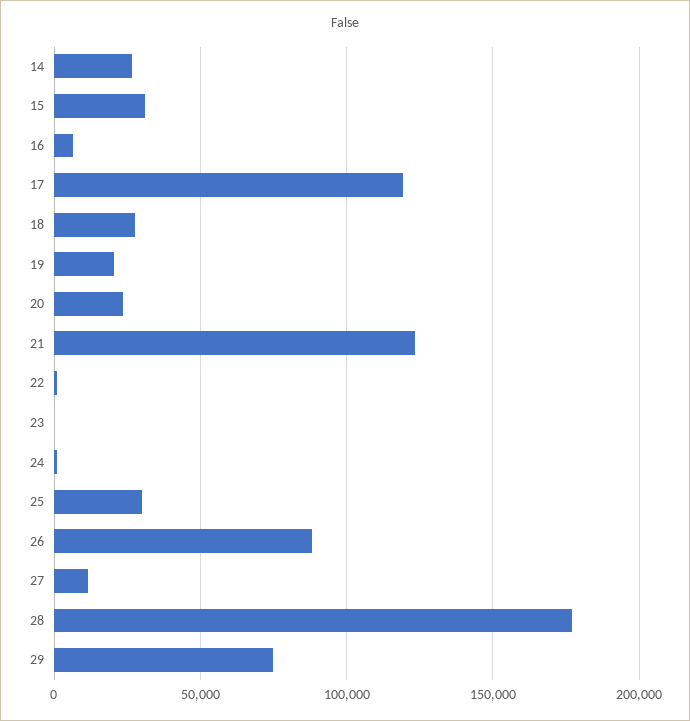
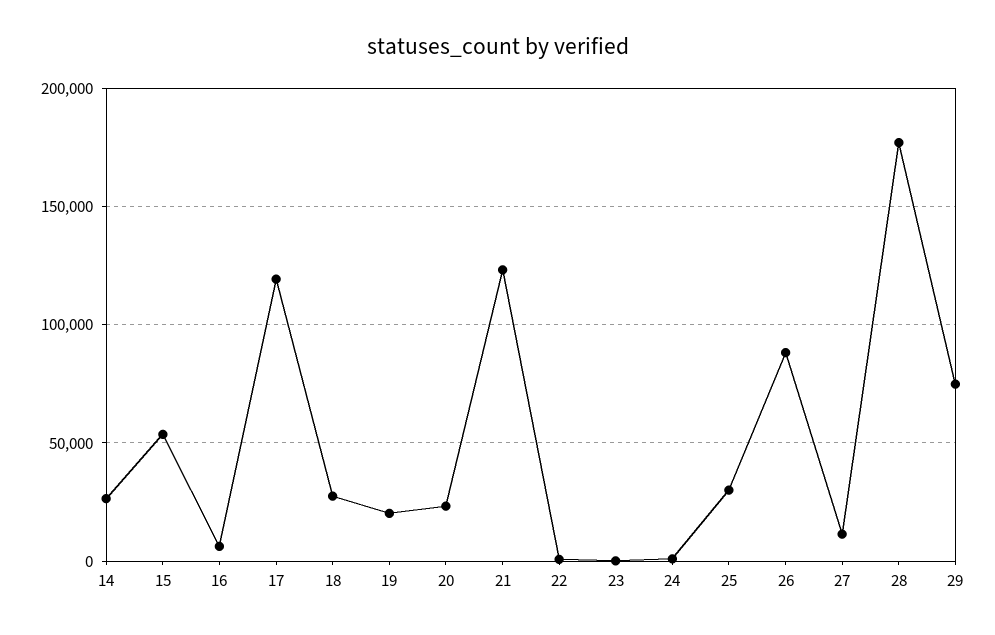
  {
    "14": 25000,
-   "15": 30000,
+   "15": 55000,
    "16": 5000,
    "17": 120000,
    "18": 30000,
    "19": 20000,
    "20": 25000,
    "21": 125000,
    "22": 0,
    "23": 0,
    "24": 0,
    "25": 30000,
    "26": 90000,
    "27": 10000,
    "28": 175000,
    "29": 75000
  }

